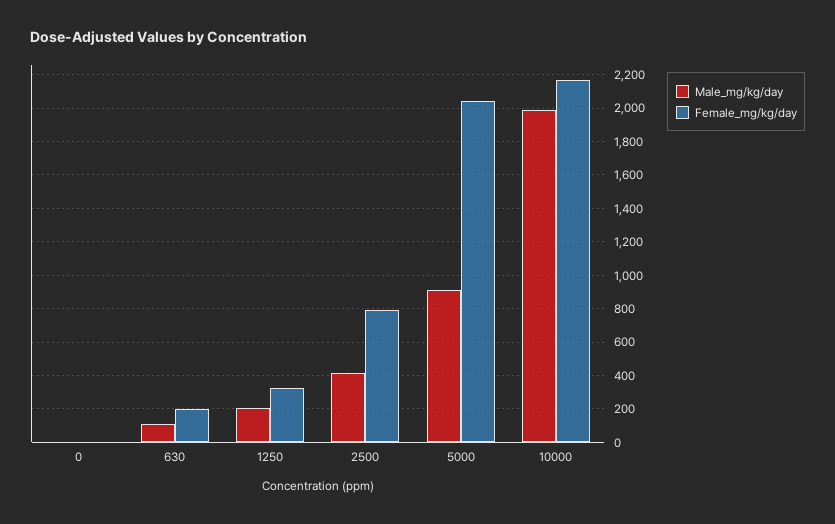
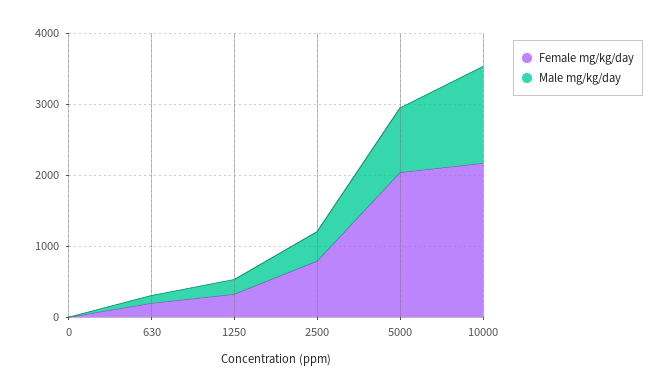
  {
    "Male_mg/kg/day": {
      "0": 0,
      "630": 100,
      "1250": 200,
      "2500": 400,
      "5000": 900,
-     "10000": 2000
+     "10000": 1400
    },
    "Female_mg/kg/day": {
      "0": 0,
      "630": 200,
      "1250": 350,
      "2500": 800,
      "5000": 2050,
      "10000": 2150
    }
  }

